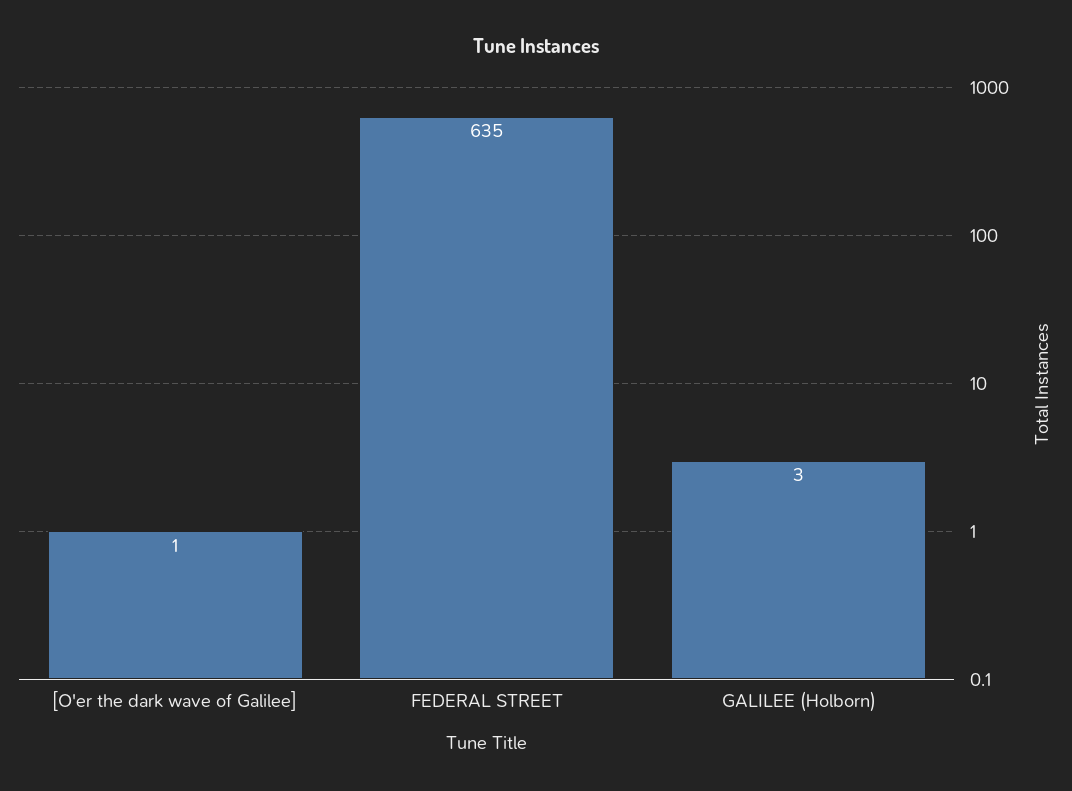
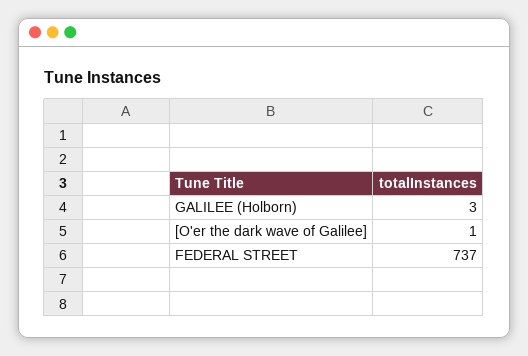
  {
    "[O'er the dark wave of Galilee]": 1,
-   "FEDERAL STREET": 635,
+   "FEDERAL STREET": 737,
    "GALILEE (Holborn)": 3
  }

